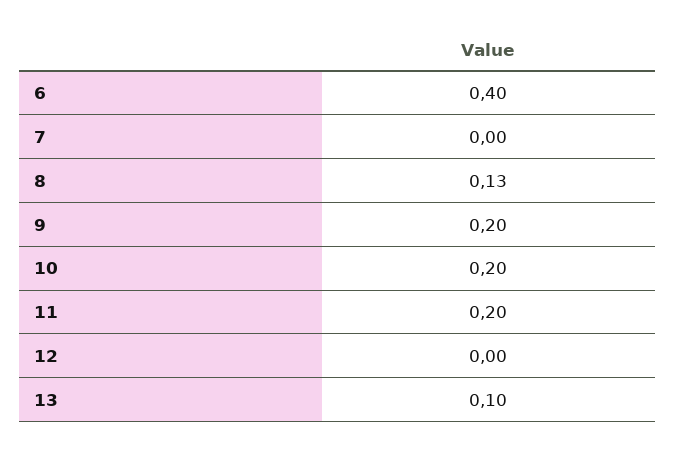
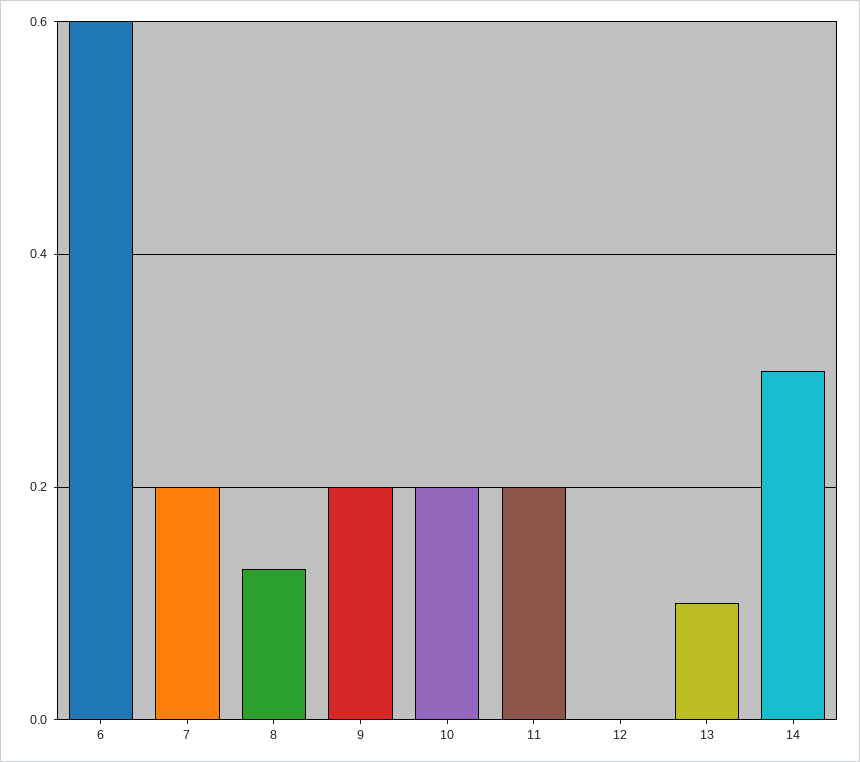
  {
-   "6": 0.4,
+   "6": 0.6,
-   "7": 0,
+   "7": 0.2,
    "8": 0.13,
    "9": 0.2,
    "10": 0.2,
    "11": 0.2,
    "12": 0,
-   "13": 0.1
+   "13": 0.1,
+   "14": 0.3
  }

